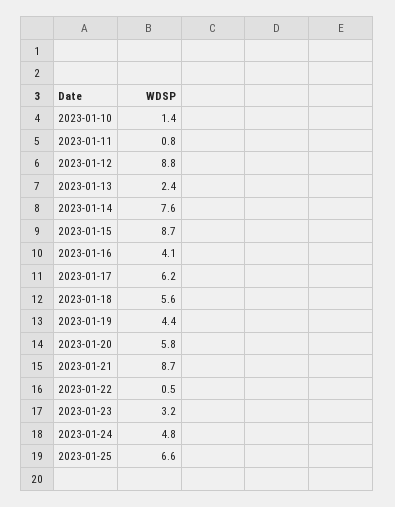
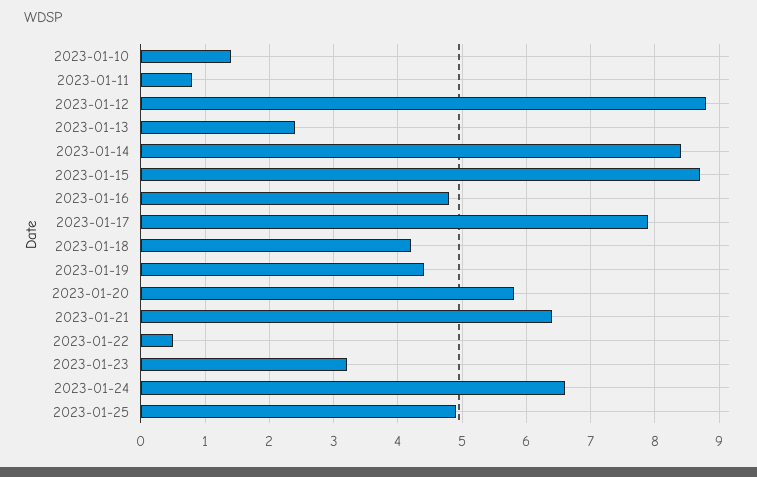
  {
    "2023-01-10": 1.4,
    "2023-01-11": 0.8,
    "2023-01-12": 8.8,
    "2023-01-13": 2.4,
-   "2023-01-14": 7.6,
+   "2023-01-14": 8.4,
    "2023-01-15": 8.7,
-   "2023-01-16": 4.1,
+   "2023-01-16": 4.8,
-   "2023-01-17": 6.2,
+   "2023-01-17": 7.9,
-   "2023-01-18": 5.6,
+   "2023-01-18": 4.2,
    "2023-01-19": 4.4,
    "2023-01-20": 5.8,
-   "2023-01-21": 8.7,
+   "2023-01-21": 6.4,
    "2023-01-22": 0.5,
    "2023-01-23": 3.2,
-   "2023-01-24": 4.8,
+   "2023-01-24": 6.6,
-   "2023-01-25": 6.6
+   "2023-01-25": 4.9
  }

